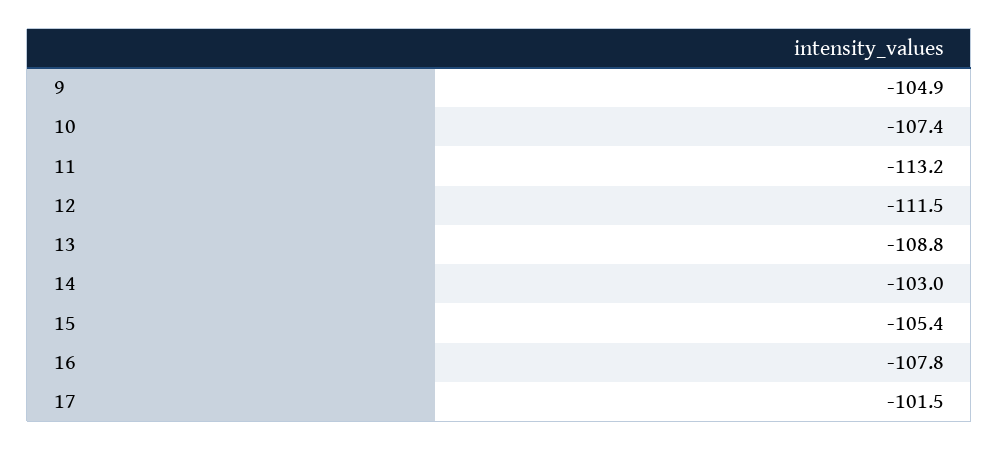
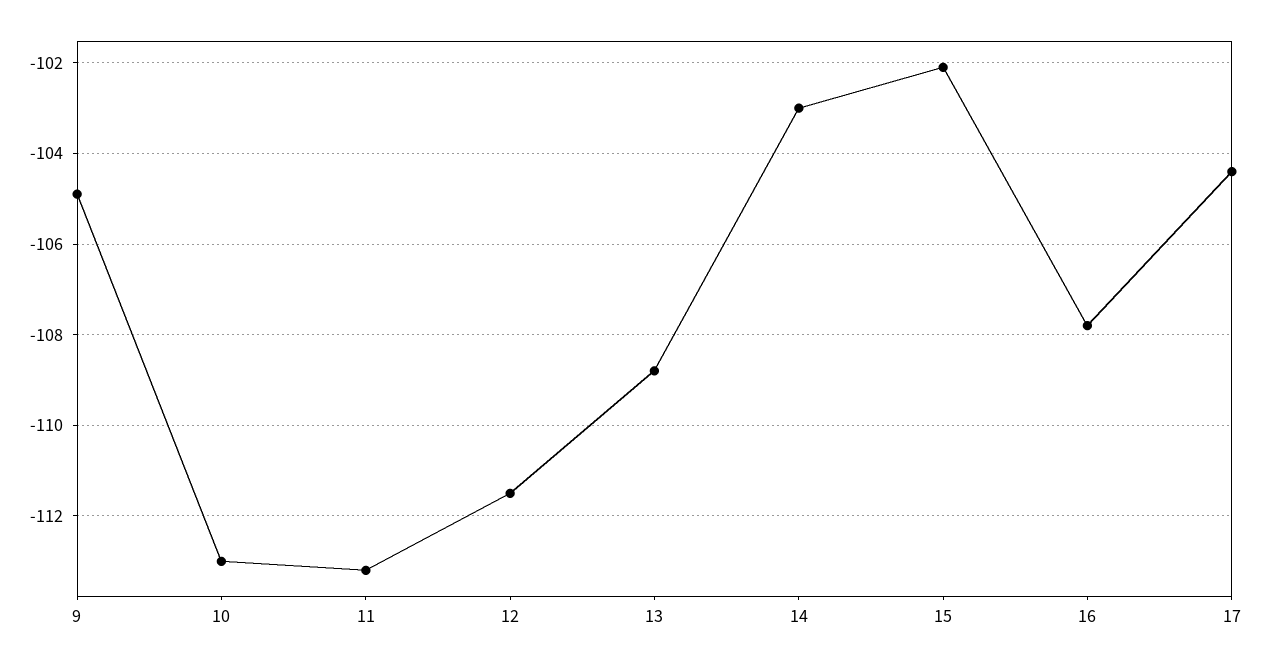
  {
    "9": -104.9,
-   "10": -107.4,
+   "10": -113,
    "11": -113.2,
    "12": -111.5,
    "13": -108.8,
    "14": -103,
-   "15": -105.4,
+   "15": -102,
    "16": -107.8,
-   "17": -101.5
+   "17": -104.5
  }

